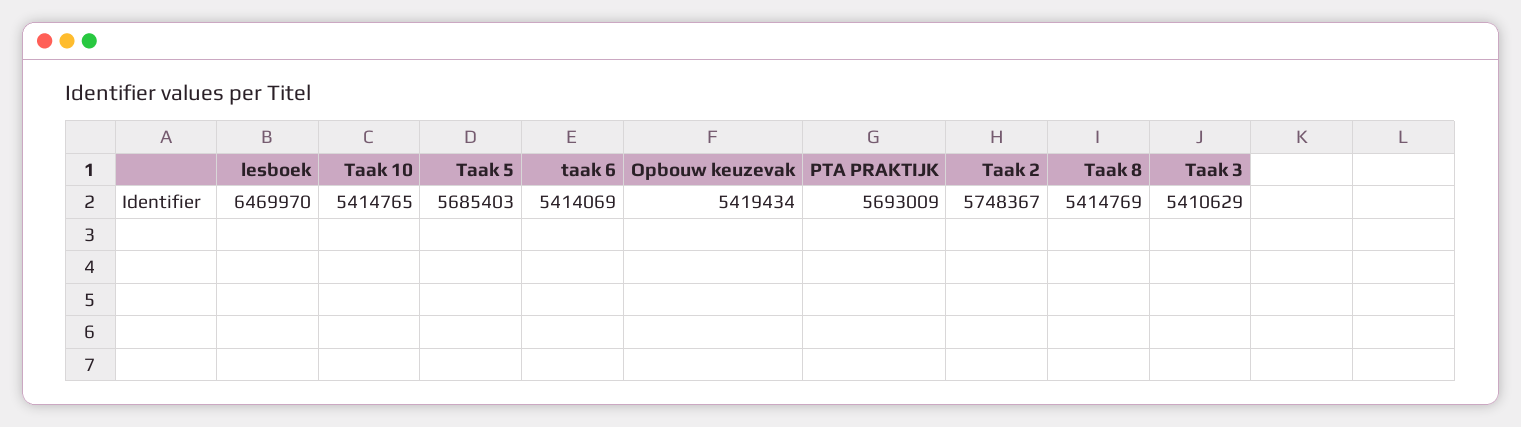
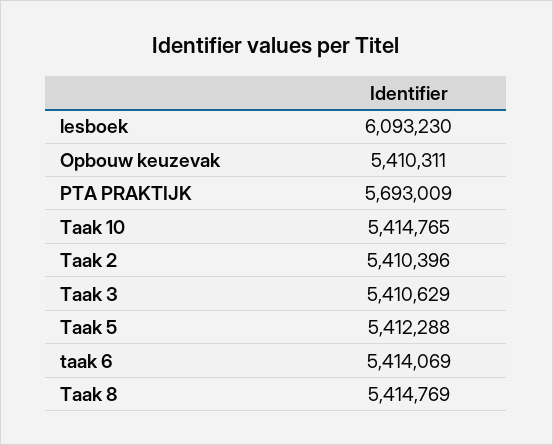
  {
-   "lesboek": 6469970,
+   "lesboek": 6093230,
    "Taak 10": 5414765,
-   "Taak 5": 5685403,
+   "Taak 5": 5412288,
    "taak 6": 5414069,
-   "Opbouw keuzevak": 5419434,
+   "Opbouw keuzevak": 5410311,
    "PTA PRAKTIJK": 5693009,
-   "Taak 2": 5748367,
+   "Taak 2": 5410396,
    "Taak 8": 5414769,
    "Taak 3": 5410629
  }

